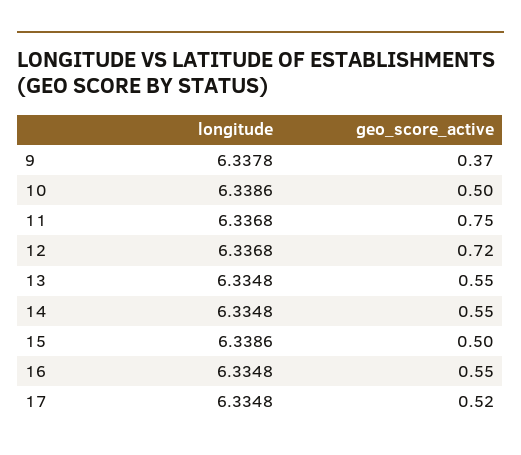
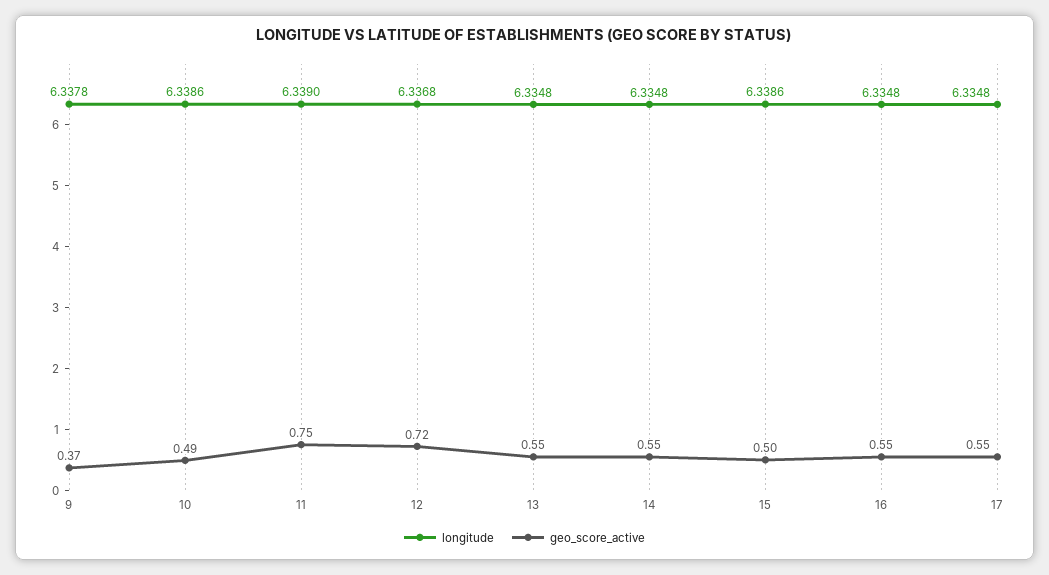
  {
    "longitude": {
      "9": 6.3378,
      "10": 6.3386,
-     "11": 6.3368,
+     "11": 6.339,
      "12": 6.3368,
      "13": 6.3348,
      "14": 6.3348,
      "15": 6.3386,
      "16": 6.3348,
      "17": 6.3348
    },
    "geo_score_active": {
      "9": 0.37,
-     "10": 0.5,
+     "10": 0.49,
      "11": 0.75,
      "12": 0.72,
      "13": 0.55,
      "14": 0.55,
      "15": 0.5,
      "16": 0.55,
-     "17": 0.52
+     "17": 0.55
    }
  }

